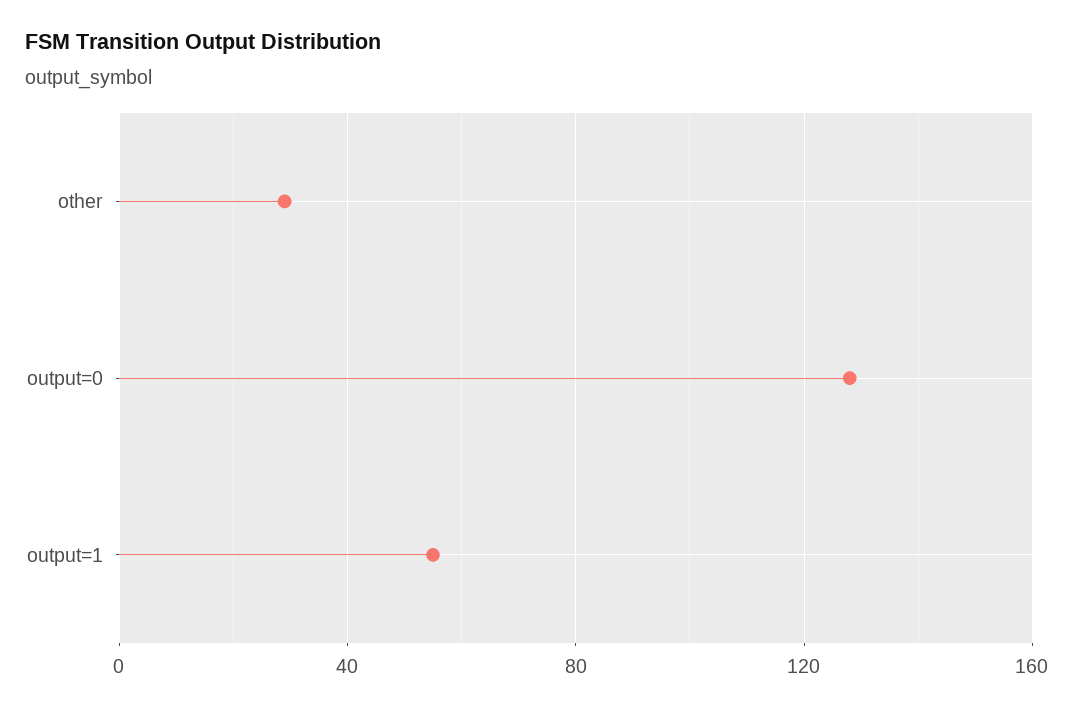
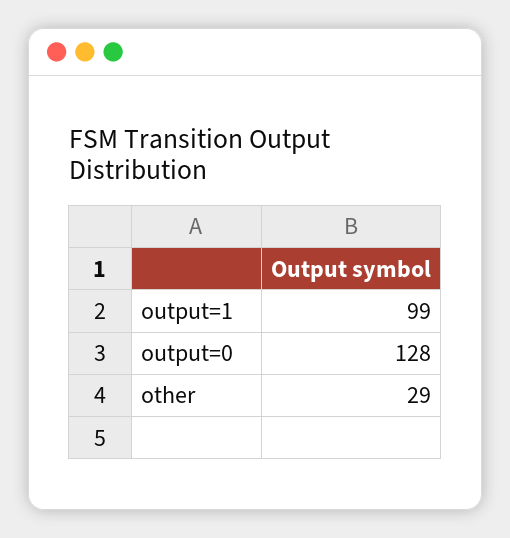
  {
    "other": 29,
    "output=0": 128,
-   "output=1": 55
+   "output=1": 99
  }

